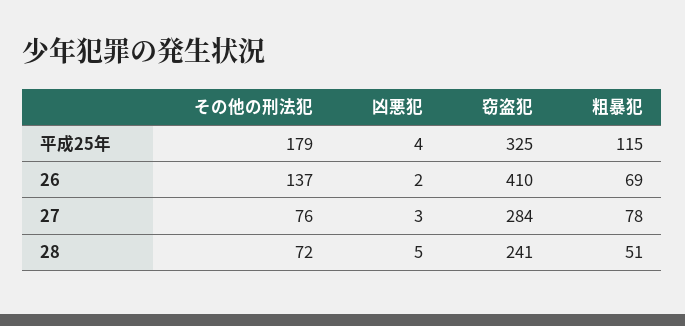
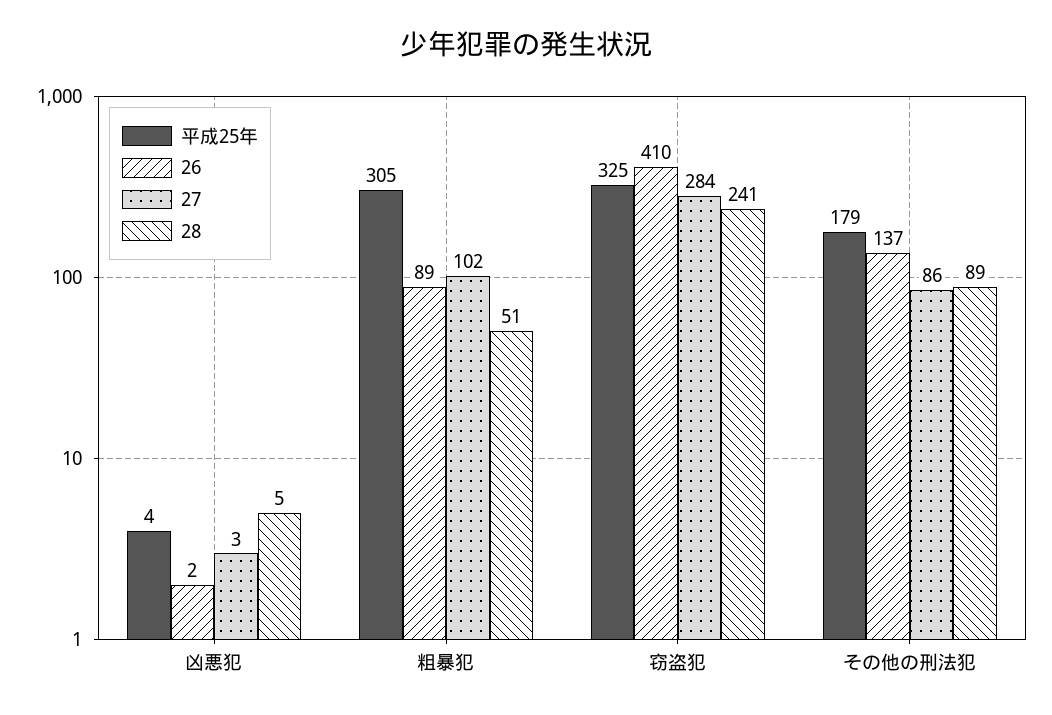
  {
    "平成25年": {
      "その他の刑法犯": 179,
      "凶悪犯": 4,
      "窃盗犯": 325,
-     "粗暴犯": 115
+     "粗暴犯": 305
    },
    "26": {
      "その他の刑法犯": 137,
      "凶悪犯": 2,
      "窃盗犯": 410,
-     "粗暴犯": 69
+     "粗暴犯": 89
    },
    "27": {
-     "その他の刑法犯": 76,
+     "その他の刑法犯": 86,
      "凶悪犯": 3,
      "窃盗犯": 284,
-     "粗暴犯": 78
+     "粗暴犯": 102
    },
    "28": {
-     "その他の刑法犯": 72,
+     "その他の刑法犯": 89,
      "凶悪犯": 5,
      "窃盗犯": 241,
      "粗暴犯": 51
    }
  }

